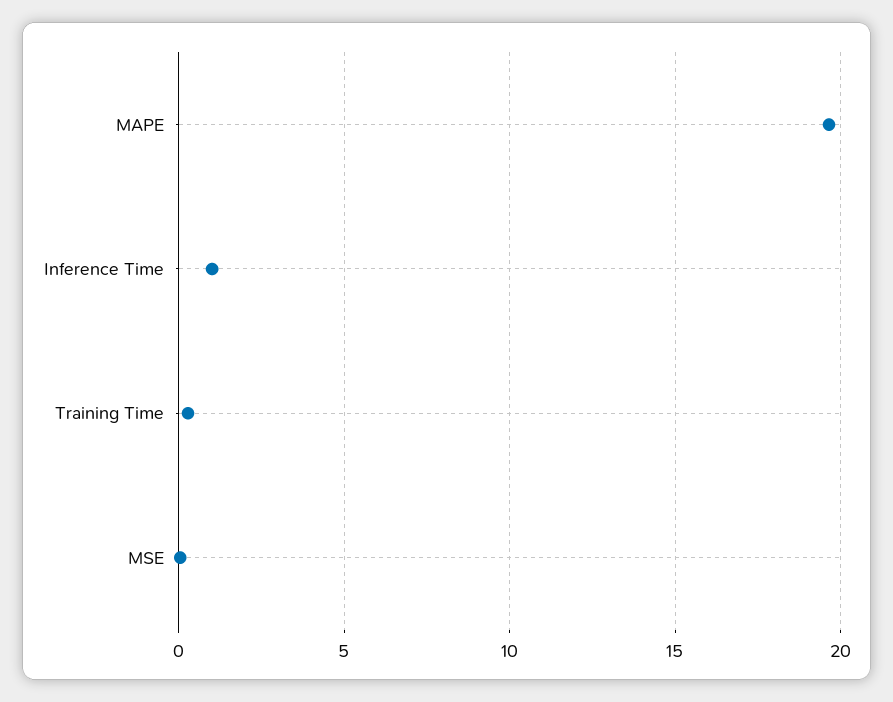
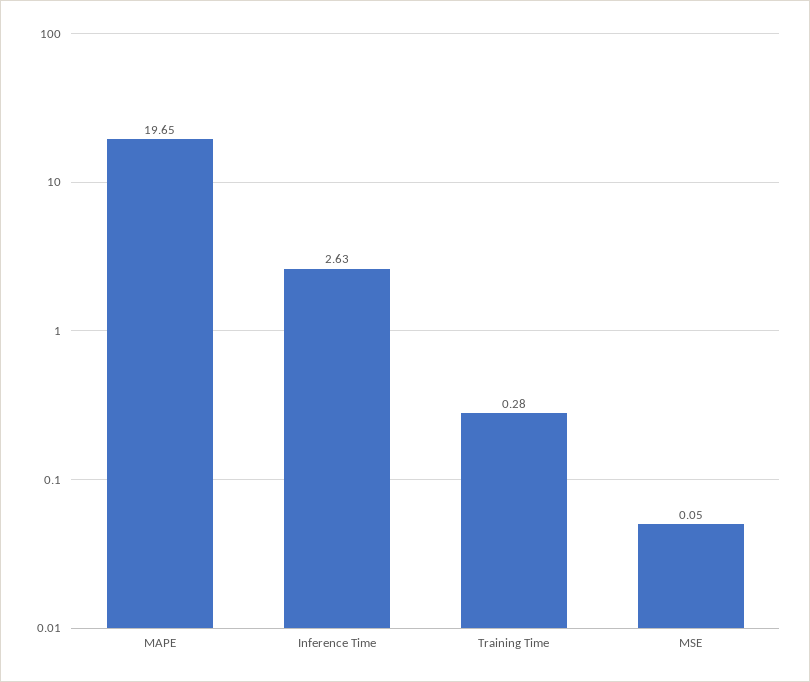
  {
    "MAPE": 19.65,
-   "Inference Time": 1,
+   "Inference Time": 2.63,
    "Training Time": 0.28,
    "MSE": 0.05
  }

